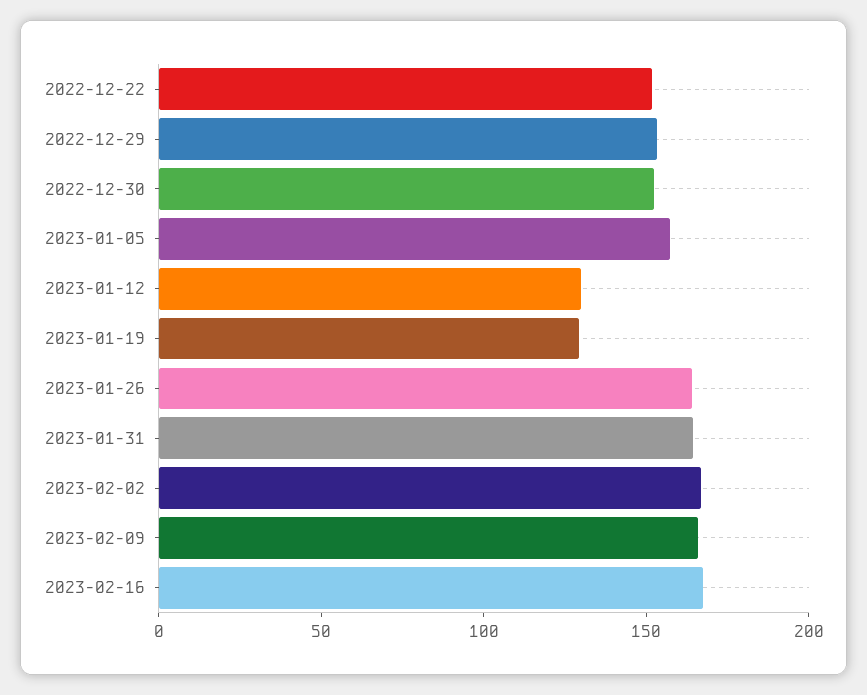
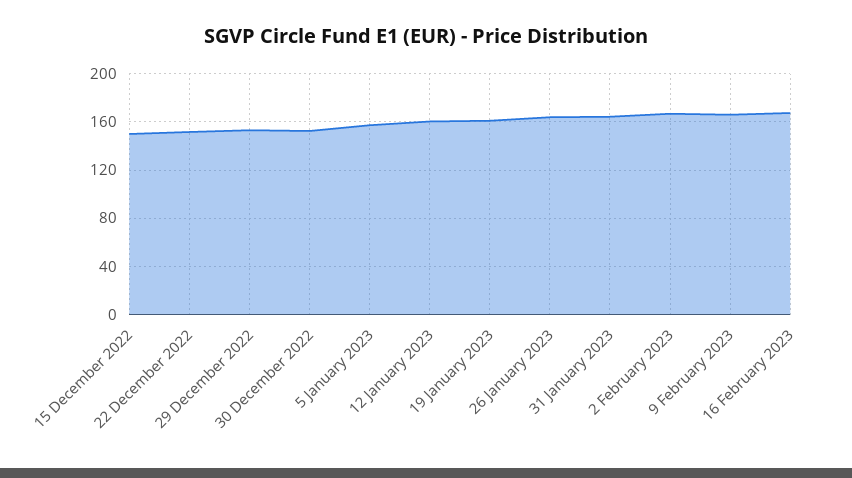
  {
    "2022-12-22": 150,
    "2022-12-29": 155,
    "2022-12-30": 150,
    "2023-01-05": 155,
-   "2023-01-12": 130,
+   "2023-01-12": 160,
-   "2023-01-19": 130,
+   "2023-01-19": 160,
    "2023-01-26": 165,
    "2023-01-31": 165,
    "2023-02-02": 165,
    "2023-02-09": 165,
-   "2023-02-16": 165
+   "2023-02-16": 165,
+   "15 December 2022": 150
  }

